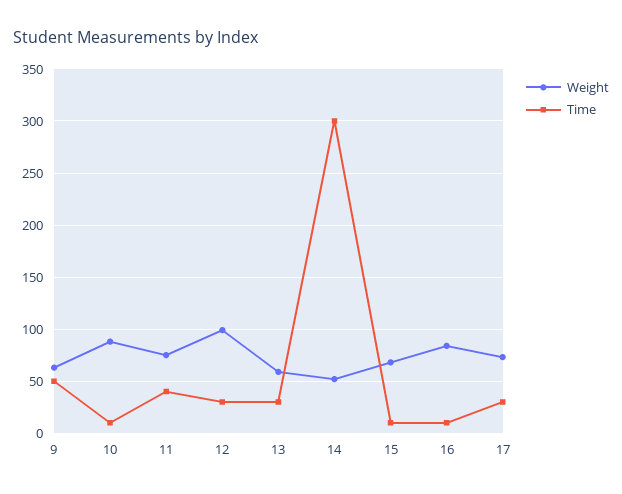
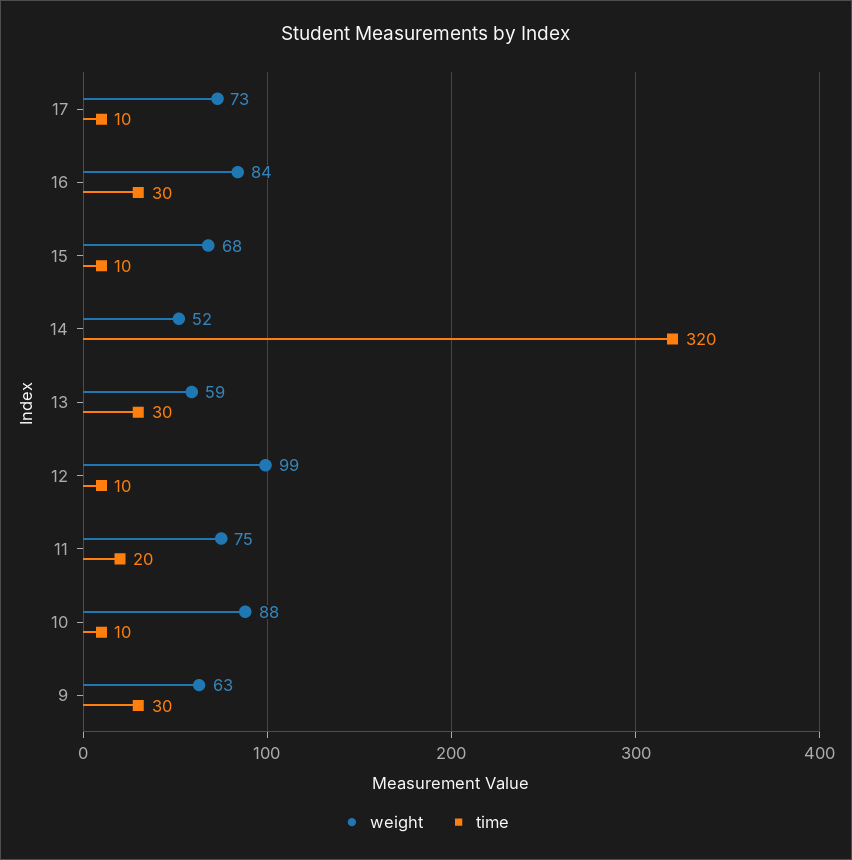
  {
    "Weight": {
      "9": 63,
      "10": 88,
      "11": 75,
      "12": 99,
      "13": 59,
      "14": 52,
      "15": 68,
      "16": 84,
      "17": 73
    },
    "Time": {
-     "9": 50,
+     "9": 30,
      "10": 10,
-     "11": 40,
+     "11": 20,
-     "12": 30,
+     "12": 10,
      "13": 30,
-     "14": 300,
+     "14": 320,
      "15": 10,
-     "16": 10,
+     "16": 30,
-     "17": 30
+     "17": 10
    }
  }

